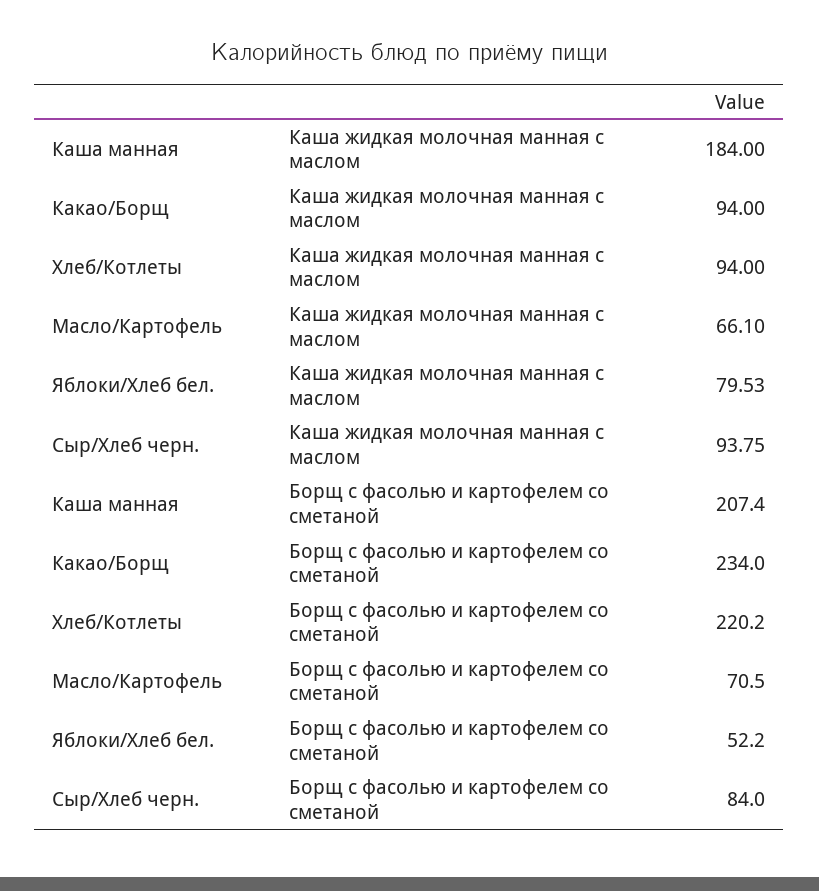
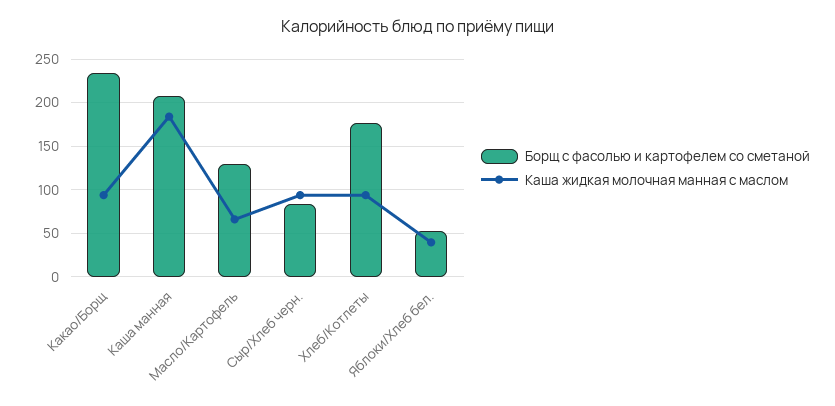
  {
    "Каша жидкая молочная манная с маслом": {
      "Каша манная": 184,
      "Какао/Борщ": 94,
      "Хлеб/Котлеты": 94,
      "Масло/Картофель": 66.1,
-     "Яблоки/Хлеб бел.": 79.53,
+     "Яблоки/Хлеб бел.": 40,
      "Сыр/Хлеб черн.": 93.75
    },
    "Борщ с фасолью и картофелем со сметаной": {
      "Каша манная": 207.4,
      "Какао/Борщ": 234,
-     "Хлеб/Котлеты": 220.2,
+     "Хлеб/Котлеты": 180,
-     "Масло/Картофель": 70.5,
+     "Масло/Картофель": 130,
      "Яблоки/Хлеб бел.": 52.2,
      "Сыр/Хлеб черн.": 84
    }
  }

